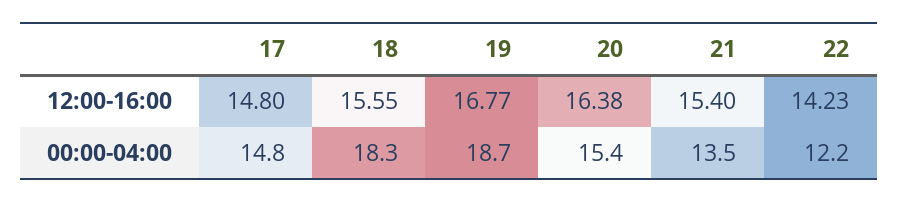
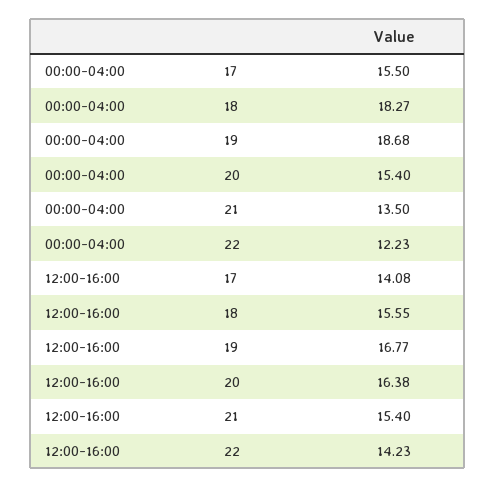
  {
    "17": {
-     "12:00-16:00": 14.8,
+     "12:00-16:00": 14.08,
-     "00:00-04:00": 14.8
+     "00:00-04:00": 15.5
    },
    "18": {
      "12:00-16:00": 15.55,
      "00:00-04:00": 18.27
    },
    "19": {
      "12:00-16:00": 16.77,
      "00:00-04:00": 18.68
    },
    "20": {
      "12:00-16:00": 16.38,
      "00:00-04:00": 15.4
    },
    "21": {
      "12:00-16:00": 15.4,
      "00:00-04:00": 13.5
    },
    "22": {
      "12:00-16:00": 14.23,
      "00:00-04:00": 12.23
    }
  }

